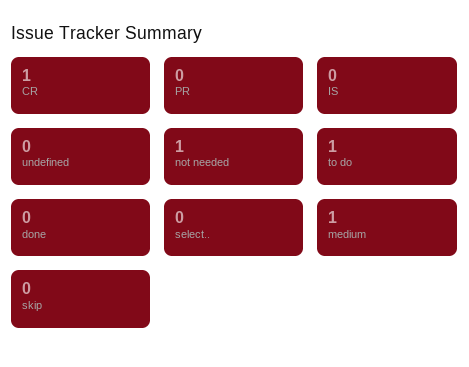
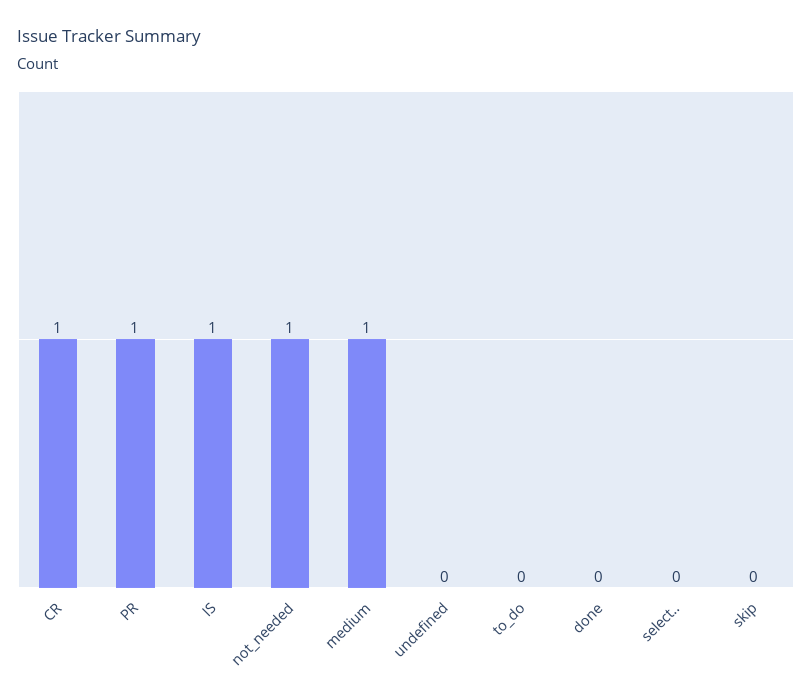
  {
    "CR": 1,
-   "PR": 0,
+   "PR": 1,
-   "IS": 0,
+   "IS": 1,
    "undefined": 0,
    "not needed": 1,
-   "to do": 1,
+   "to do": 0,
    "done": 0,
    "select..": 0,
    "medium": 1,
    "skip": 0
  }

